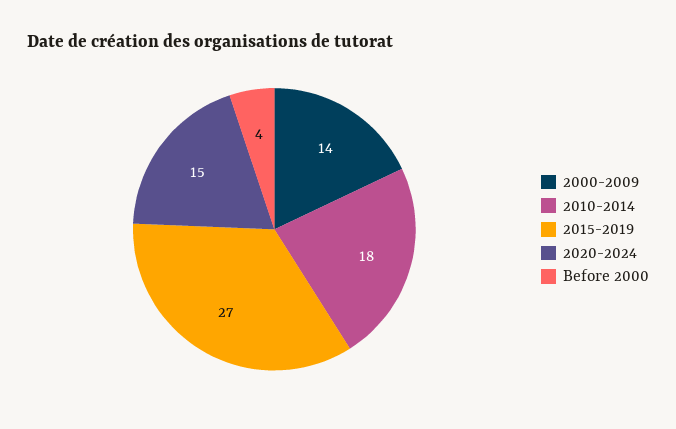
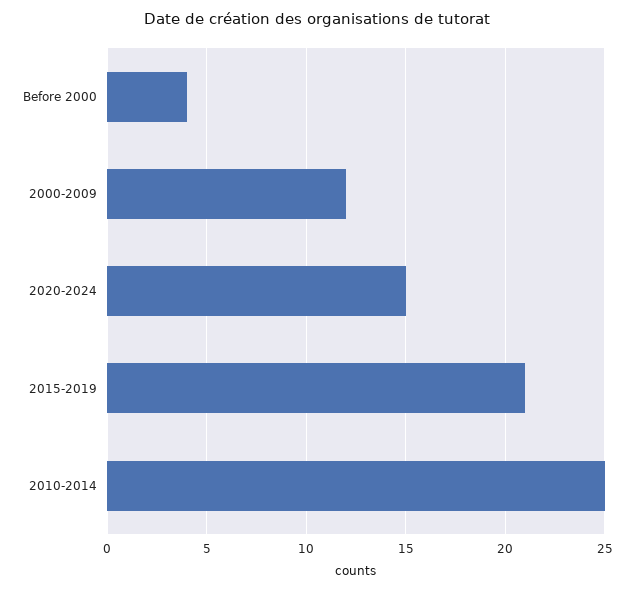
  {
-   "2000-2009": 14,
+   "2000-2009": 12,
-   "2010-2014": 18,
+   "2010-2014": 25,
-   "2015-2019": 27,
+   "2015-2019": 21,
    "2020-2024": 15,
    "Before 2000": 4
  }

